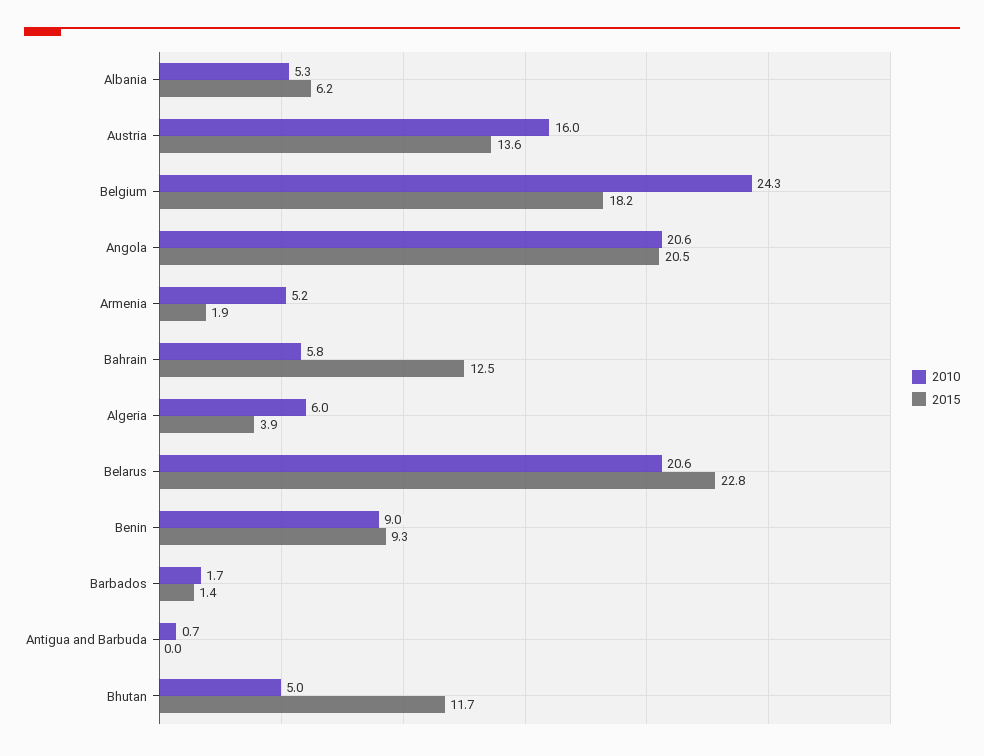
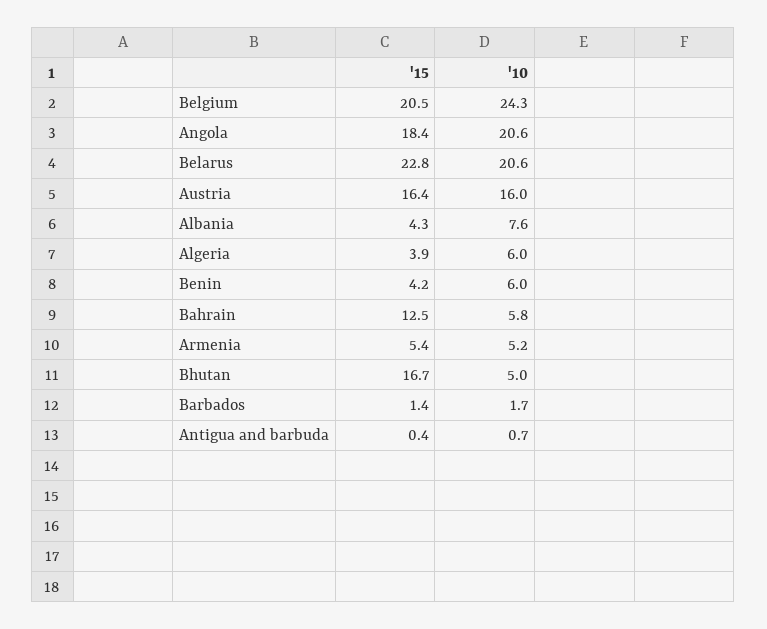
  {
    "2010": {
-     "Albania": 5.3,
+     "Albania": 7.6,
      "Austria": 16,
      "Belgium": 24.3,
      "Angola": 20.6,
      "Armenia": 5.2,
      "Bahrain": 5.8,
      "Algeria": 6,
      "Belarus": 20.6,
-     "Benin": 9,
+     "Benin": 6,
      "Barbados": 1.7,
      "Antigua and Barbuda": 0.7,
      "Bhutan": 5
    },
    "2015": {
-     "Albania": 6.2,
+     "Albania": 4.3,
-     "Austria": 13.6,
+     "Austria": 16.4,
-     "Belgium": 18.2,
+     "Belgium": 20.5,
-     "Angola": 20.5,
+     "Angola": 18.4,
-     "Armenia": 1.9,
+     "Armenia": 5.4,
      "Bahrain": 12.5,
      "Algeria": 3.9,
      "Belarus": 22.8,
-     "Benin": 9.3,
+     "Benin": 4.2,
      "Barbados": 1.4,
-     "Antigua and Barbuda": 0,
+     "Antigua and Barbuda": 0.4,
-     "Bhutan": 11.7
+     "Bhutan": 16.7
    }
  }

